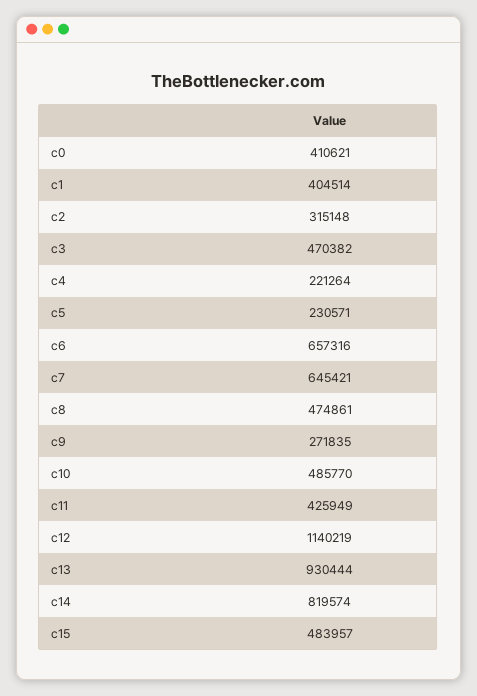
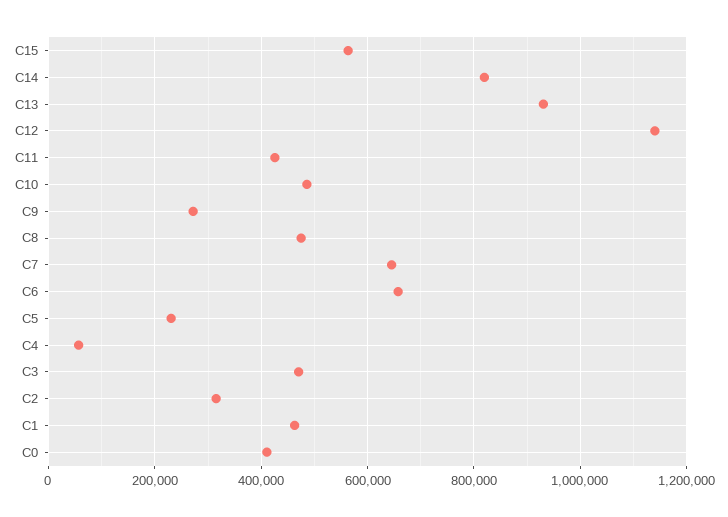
  {
    "c0": 410621,
-   "c1": 404514,
+   "c1": 460000,
    "c2": 315148,
    "c3": 470382,
-   "c4": 221264,
+   "c4": 60000,
    "c5": 230571,
    "c6": 657316,
    "c7": 645421,
    "c8": 474861,
    "c9": 271835,
    "c10": 485770,
    "c11": 425949,
    "c12": 1140219,
    "c13": 930444,
    "c14": 819574,
-   "c15": 483957
+   "c15": 560000
  }

